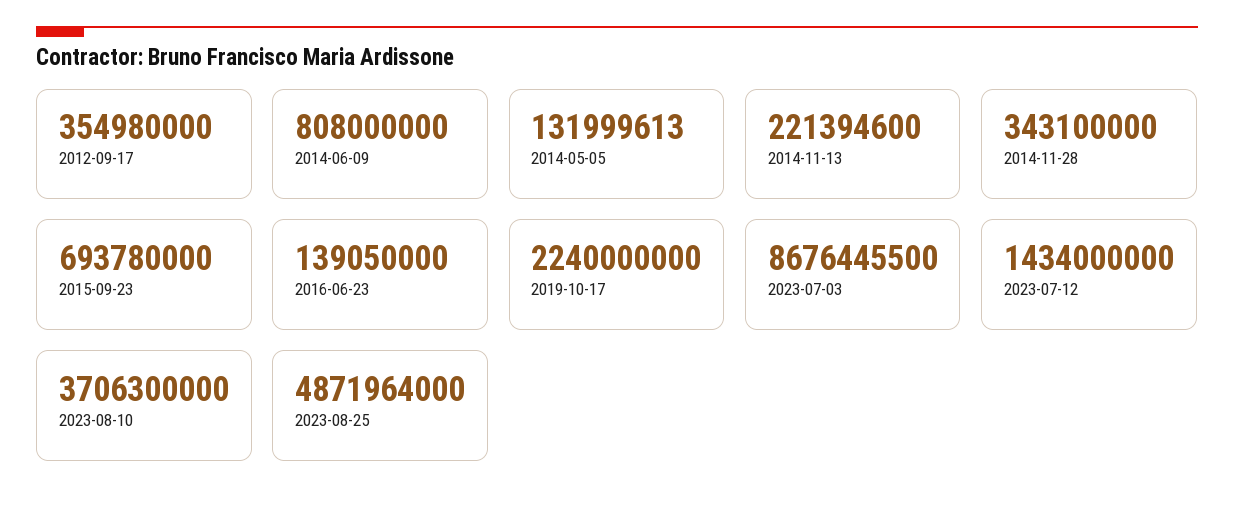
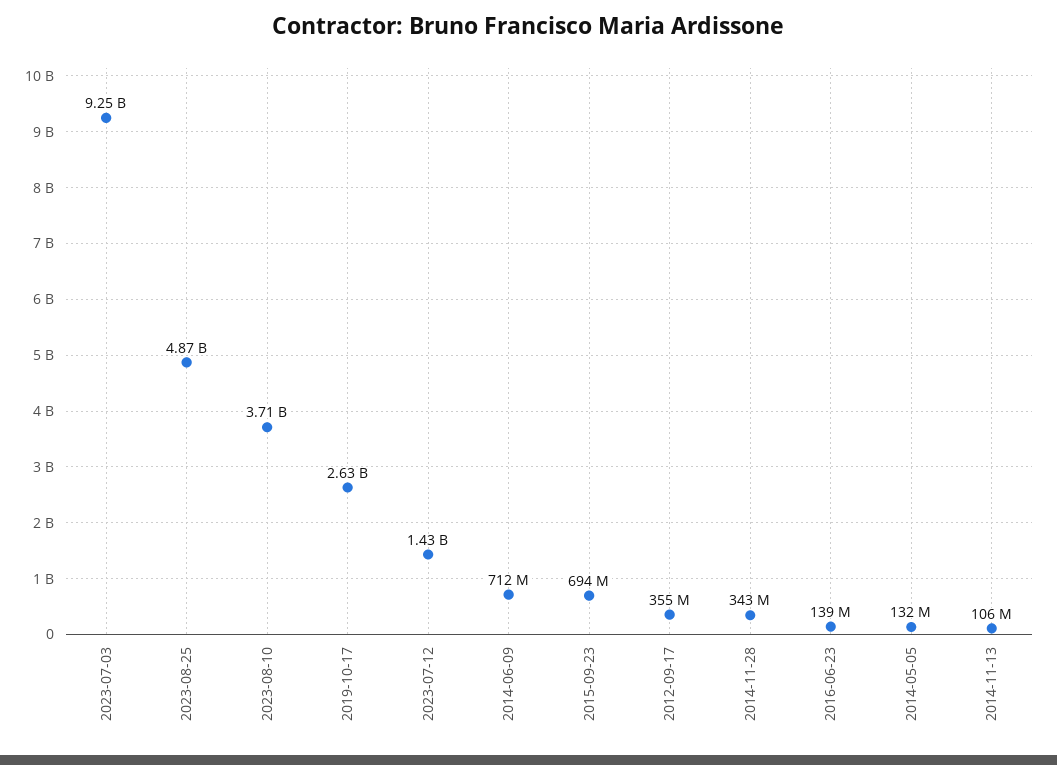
  {
    "2012-09-17": 354980000,
-   "2014-06-09": 808000000,
+   "2014-06-09": 712000000,
    "2014-05-05": 131999613,
-   "2014-11-13": 221394600,
+   "2014-11-13": 106000000,
    "2014-11-28": 343100000,
    "2015-09-23": 693780000,
    "2016-06-23": 139050000,
-   "2019-10-17": 2240000000,
+   "2019-10-17": 2630000000,
-   "2023-07-03": 8676445500,
+   "2023-07-03": 9250000000,
    "2023-07-12": 1434000000,
    "2023-08-10": 3706300000,
    "2023-08-25": 4871964000
  }

